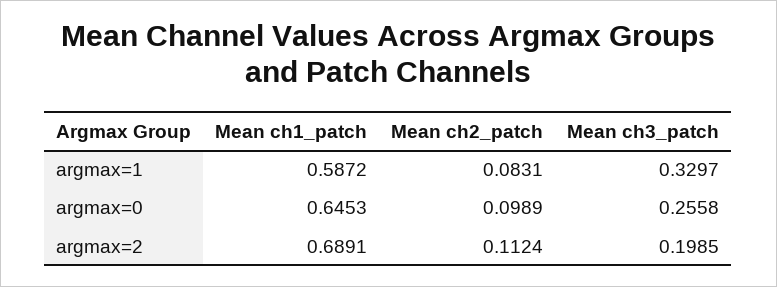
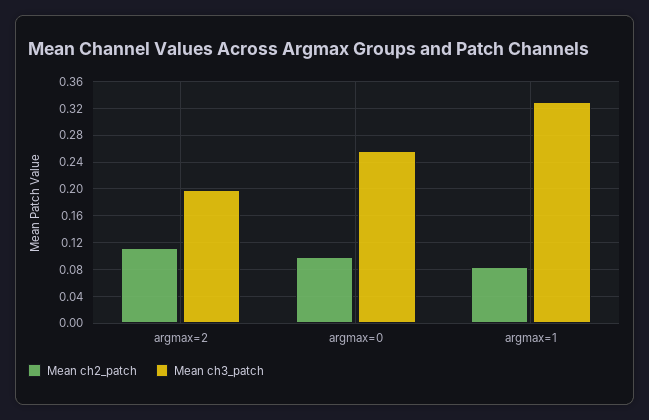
  {
-   "Mean ch1_patch": {
-     "argmax=1": 0.5872,
-     "argmax=0": 0.6453,
-     "argmax=2": 0.6891
-   },
    "Mean ch2_patch": {
      "argmax=1": 0.0831,
      "argmax=0": 0.0989,
      "argmax=2": 0.1124
    },
    "Mean ch3_patch": {
      "argmax=1": 0.3297,
      "argmax=0": 0.2558,
      "argmax=2": 0.1985
    }
  }

